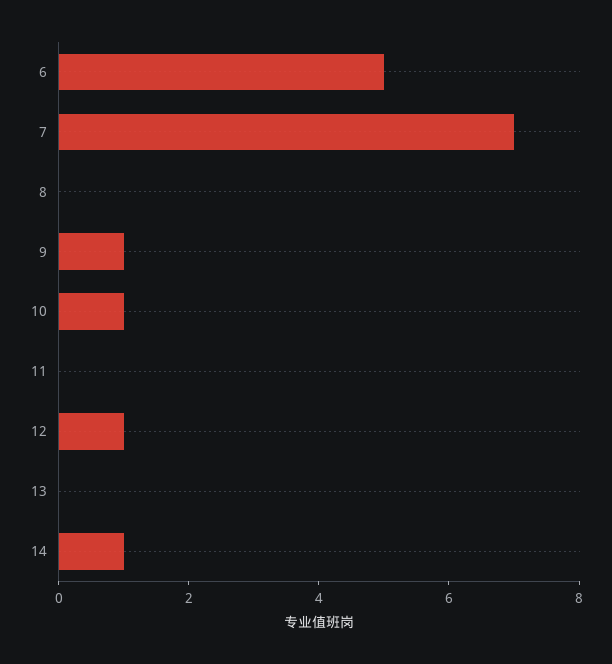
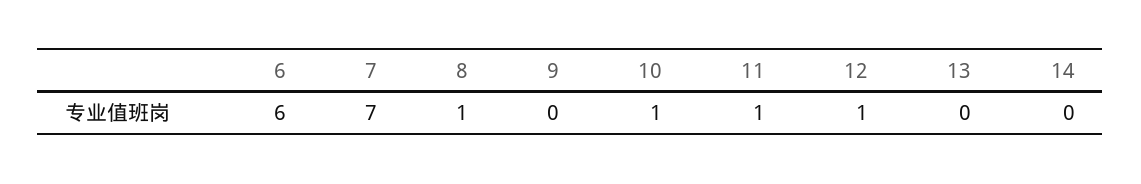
  {
-   "6": 5,
+   "6": 6,
    "7": 7,
-   "8": 0,
+   "8": 1,
-   "9": 1,
+   "9": 0,
    "10": 1,
-   "11": 0,
+   "11": 1,
    "12": 1,
    "13": 0,
-   "14": 1
+   "14": 0
  }

